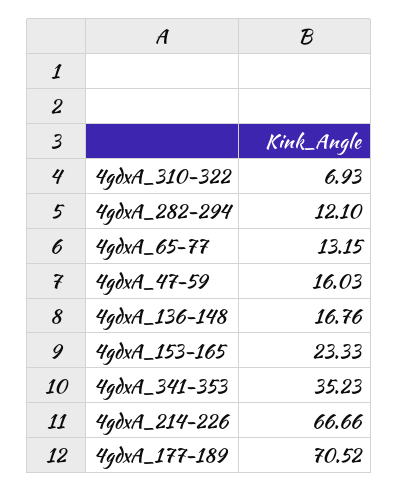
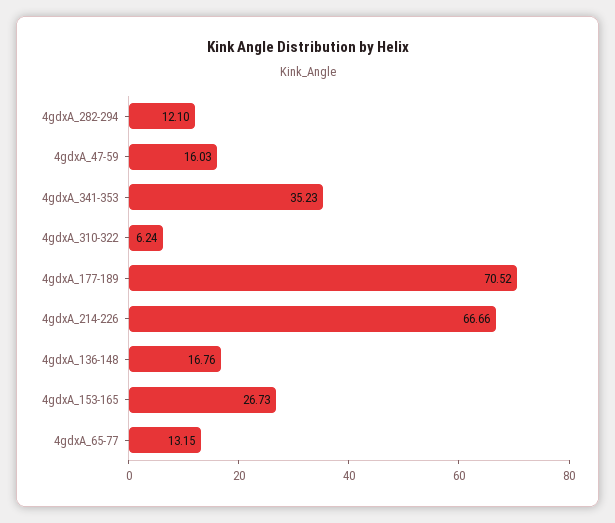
  {
-   "4gdxA_310-322": 6.93,
+   "4gdxA_310-322": 6.24,
    "4gdxA_282-294": 12.1,
    "4gdxA_65-77": 13.15,
    "4gdxA_47-59": 16.03,
    "4gdxA_136-148": 16.76,
-   "4gdxA_153-165": 23.33,
+   "4gdxA_153-165": 26.73,
    "4gdxA_341-353": 35.23,
    "4gdxA_214-226": 66.66,
    "4gdxA_177-189": 70.52
  }

